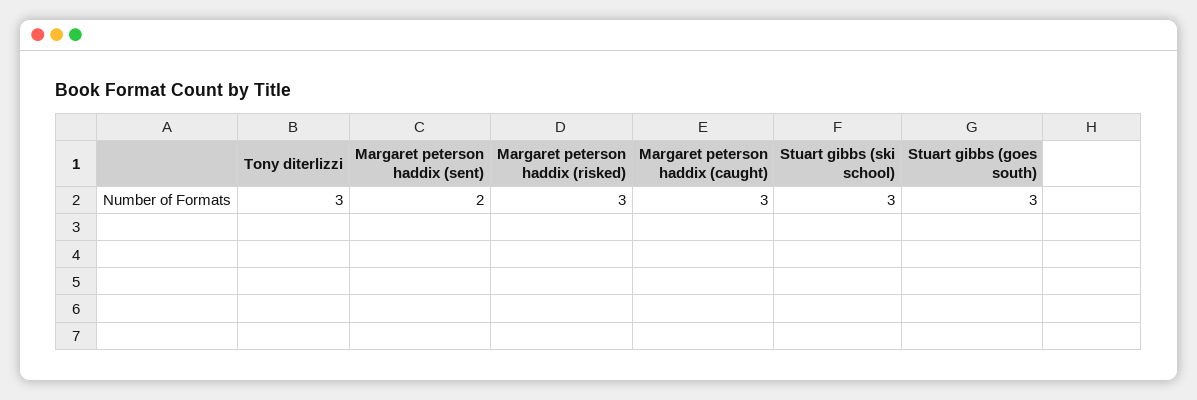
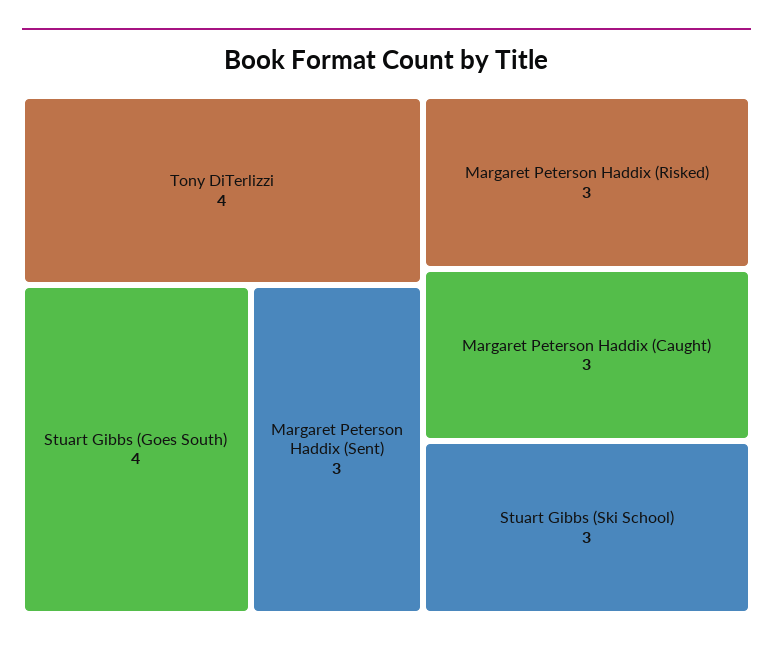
  {
-   "Tony diterlizzi": 3,
+   "Tony diterlizzi": 4,
-   "Margaret peterson haddix (sent)": 2,
+   "Margaret peterson haddix (sent)": 3,
    "Margaret peterson haddix (risked)": 3,
    "Margaret peterson haddix (caught)": 3,
    "Stuart gibbs (ski school)": 3,
-   "Stuart gibbs (goes south)": 3
+   "Stuart gibbs (goes south)": 4
  }

